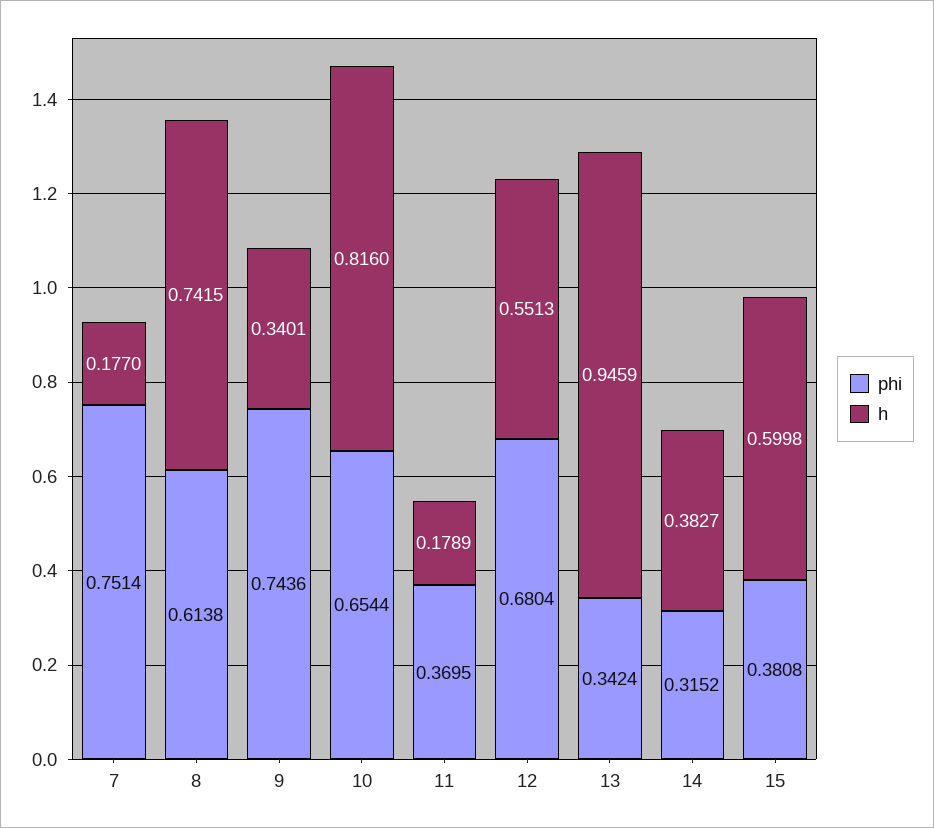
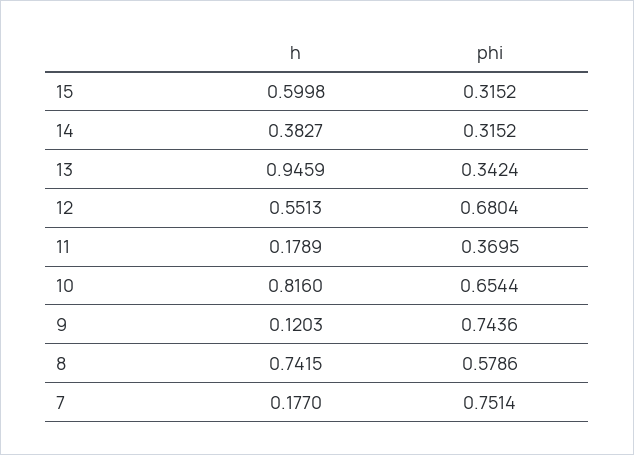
  {
    "phi": {
      "7": 0.7514,
-     "8": 0.6138,
+     "8": 0.5786,
      "9": 0.7436,
      "10": 0.6544,
      "11": 0.3695,
      "12": 0.6804,
      "13": 0.3424,
      "14": 0.3152,
-     "15": 0.3808
+     "15": 0.3152
    },
    "h": {
      "7": 0.177,
      "8": 0.7415,
-     "9": 0.3401,
+     "9": 0.1203,
      "10": 0.816,
      "11": 0.1789,
      "12": 0.5513,
      "13": 0.9459,
      "14": 0.3827,
      "15": 0.5998
    }
  }

